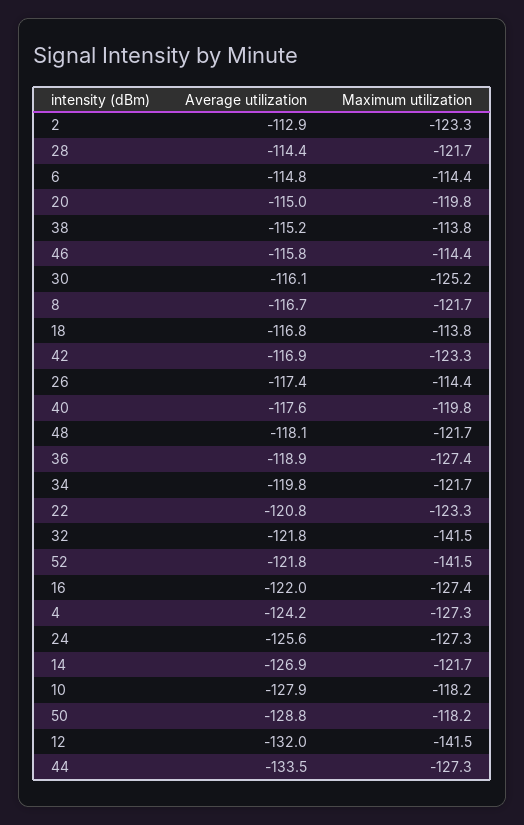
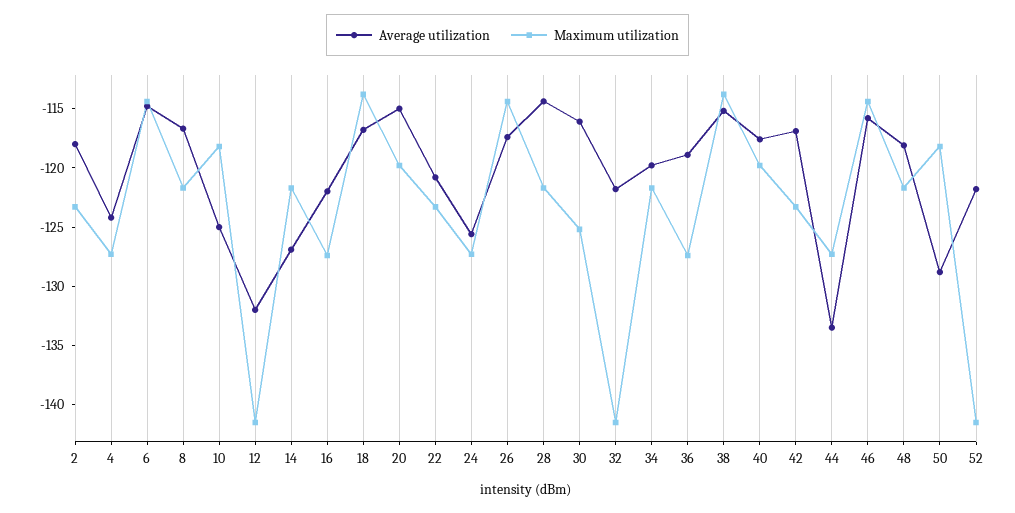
  {
    "Average utilization": {
-     "2": -112.9,
+     "2": -118,
      "28": -114.4,
      "6": -114.8,
      "20": -115,
      "38": -115.2,
      "46": -115.8,
      "30": -116.1,
      "8": -116.7,
      "18": -116.8,
      "42": -116.9,
      "26": -117.4,
      "40": -117.6,
      "48": -118.1,
      "36": -118.9,
      "34": -119.8,
      "22": -120.8,
      "32": -121.8,
      "52": -121.8,
      "16": -122,
      "4": -124.2,
      "24": -125.6,
      "14": -126.9,
-     "10": -127.9,
+     "10": -125,
      "50": -128.8,
      "12": -132,
      "44": -133.5
    },
    "Maximum utilization": {
      "2": -123.3,
      "28": -121.7,
      "6": -114.4,
      "20": -119.8,
      "38": -113.8,
      "46": -114.4,
      "30": -125.2,
      "8": -121.7,
      "18": -113.8,
      "42": -123.3,
      "26": -114.4,
      "40": -119.8,
      "48": -121.7,
      "36": -127.4,
      "34": -121.7,
      "22": -123.3,
      "32": -141.5,
      "52": -141.5,
      "16": -127.4,
      "4": -127.3,
      "24": -127.3,
      "14": -121.7,
      "10": -118.2,
      "50": -118.2,
      "12": -141.5,
      "44": -127.3
    }
  }

